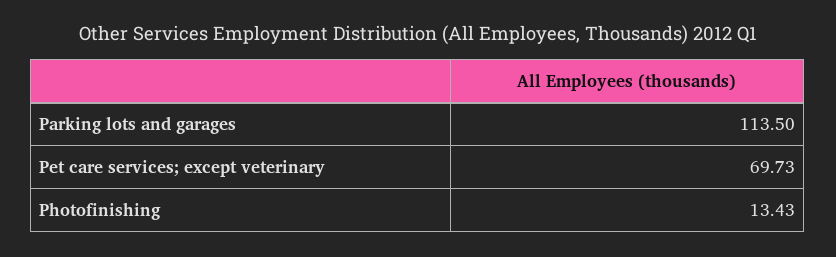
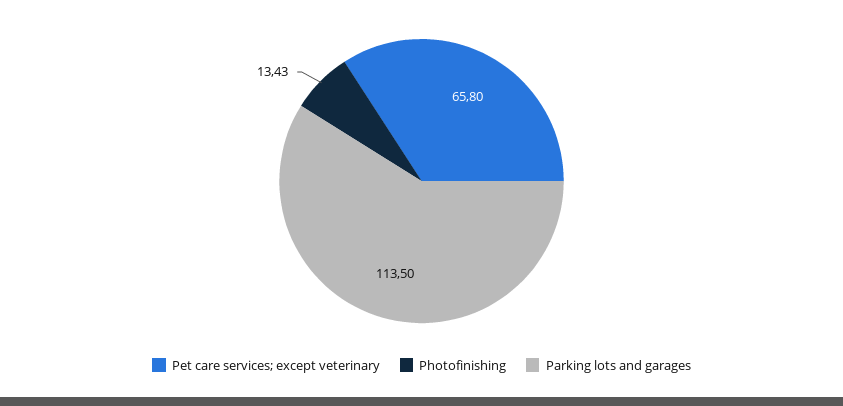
  {
    "Parking lots and garages": 113.5,
-   "Pet care services; except veterinary": 69.73,
+   "Pet care services; except veterinary": 65.8,
    "Photofinishing": 13.43
  }

